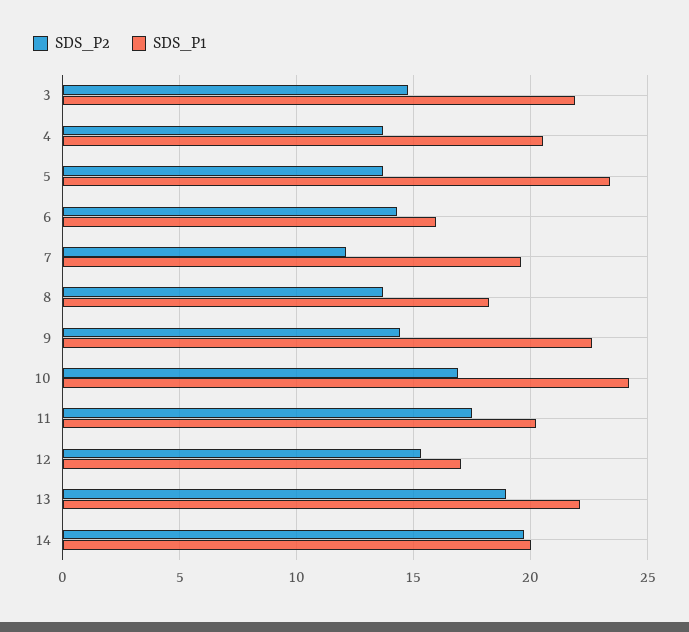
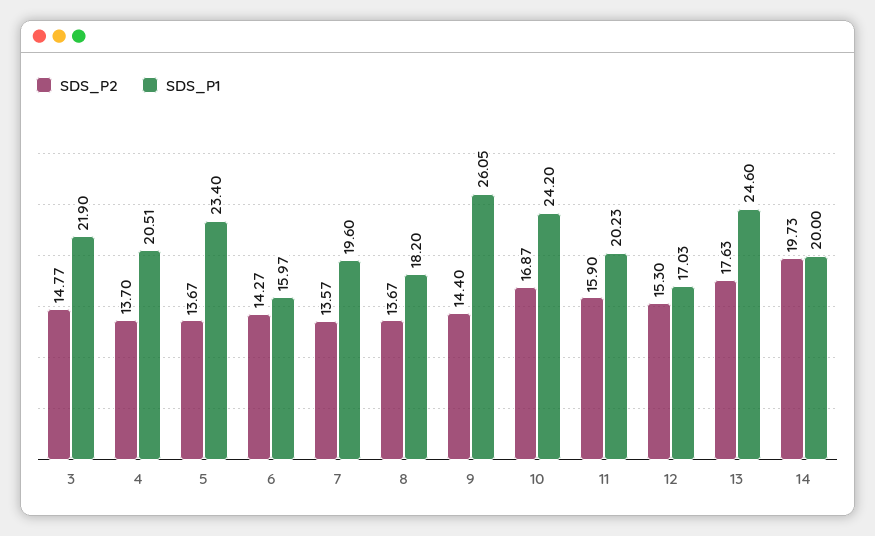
  {
    "SDS_P2": {
      "3": 14.77,
      "4": 13.7,
      "5": 13.67,
      "6": 14.27,
-     "7": 12,
+     "7": 13.57,
      "8": 13.67,
      "9": 14.4,
      "10": 16.87,
-     "11": 17.5,
+     "11": 15.9,
      "12": 15.3,
-     "13": 19,
+     "13": 17.63,
      "14": 19.73
    },
    "SDS_P1": {
      "3": 21.9,
      "4": 20.51,
      "5": 23.4,
      "6": 15.97,
      "7": 19.6,
      "8": 18.2,
-     "9": 22.5,
+     "9": 26.05,
      "10": 24.2,
      "11": 20.23,
      "12": 17.03,
-     "13": 22,
+     "13": 24.6,
      "14": 20
    }
  }

